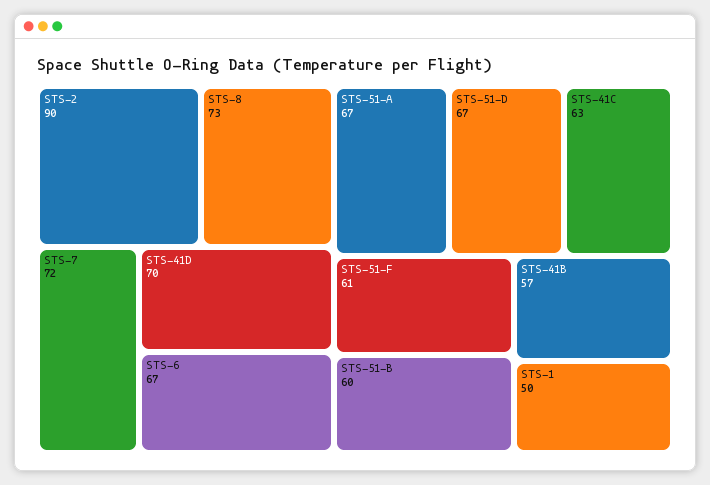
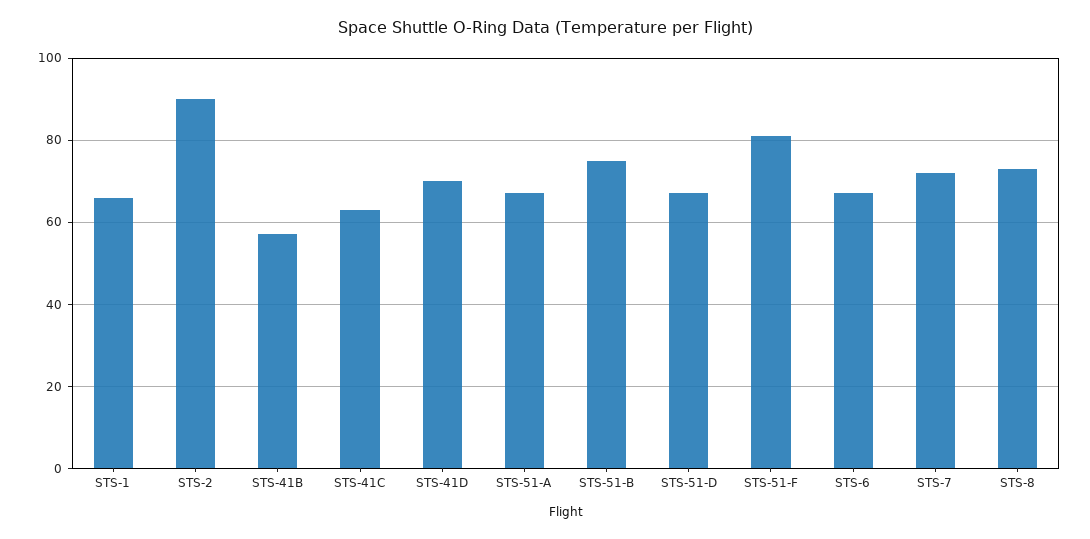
  {
    "STS-2": 90,
    "STS-8": 73,
    "STS-7": 72,
    "STS-41D": 70,
    "STS-6": 67,
    "STS-51-A": 67,
    "STS-51-D": 67,
    "STS-41C": 63,
-   "STS-51-F": 61,
+   "STS-51-F": 80,
-   "STS-51-B": 60,
+   "STS-51-B": 75,
    "STS-41B": 57,
-   "STS-1": 50
+   "STS-1": 65
  }

